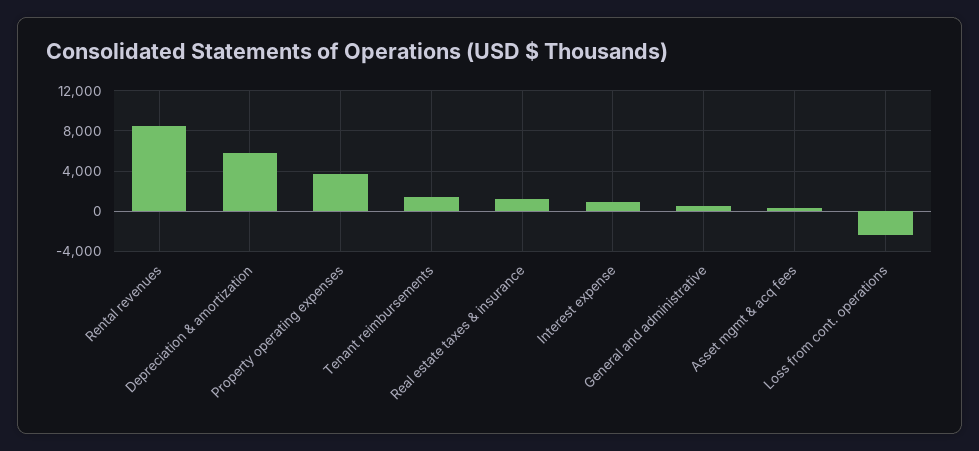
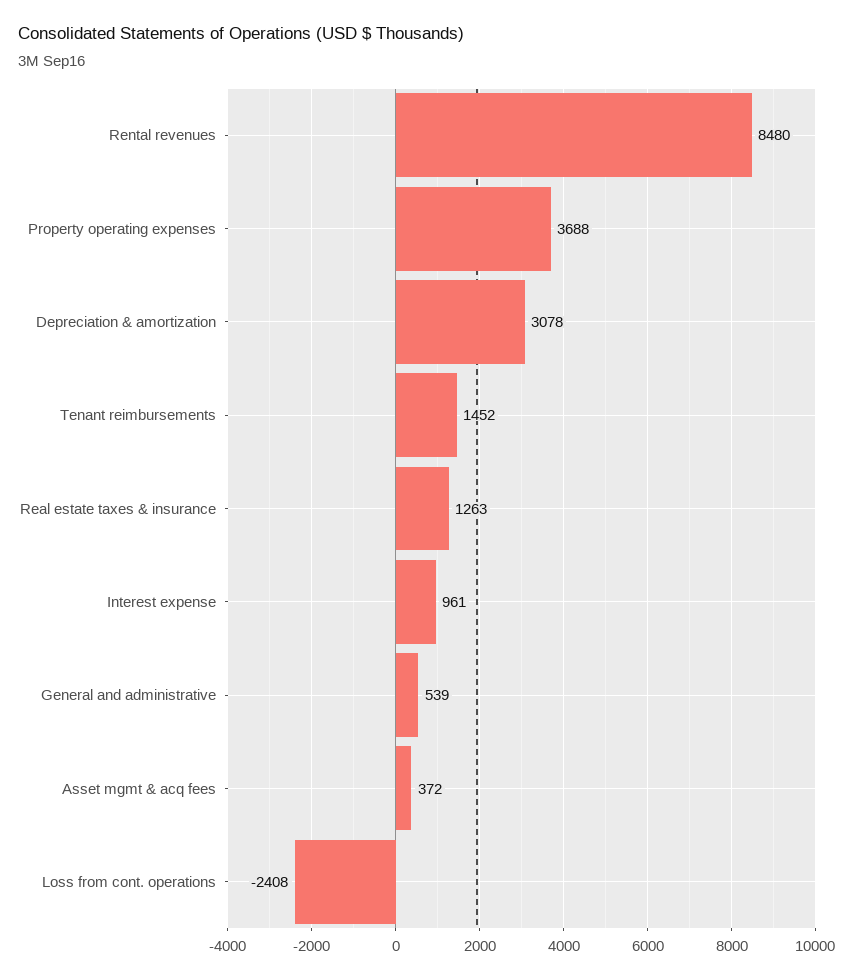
  {
    "Rental revenues": 8480,
-   "Depreciation & amortization": 6000,
+   "Depreciation & amortization": 3078,
    "Property operating expenses": 3688,
    "Tenant reimbursements": 1452,
    "Real estate taxes & insurance": 1263,
    "Interest expense": 961,
    "General and administrative": 539,
    "Asset mgmt & acq fees": 372,
    "Loss from cont. operations": -2408
  }

